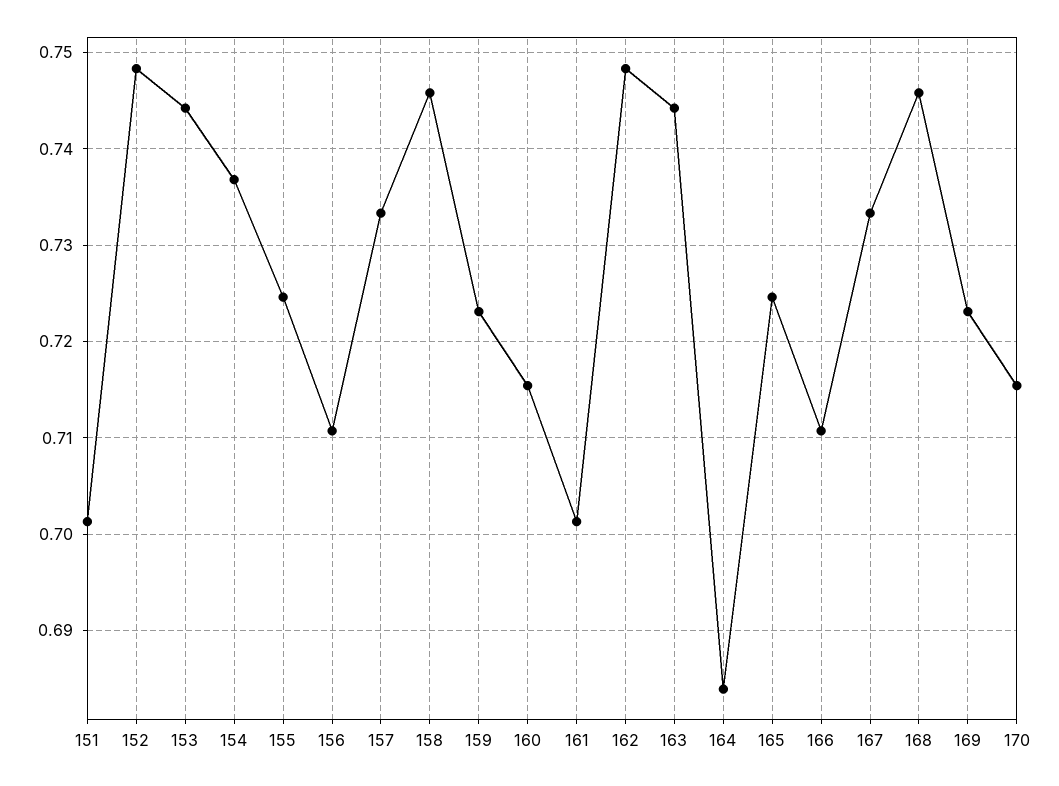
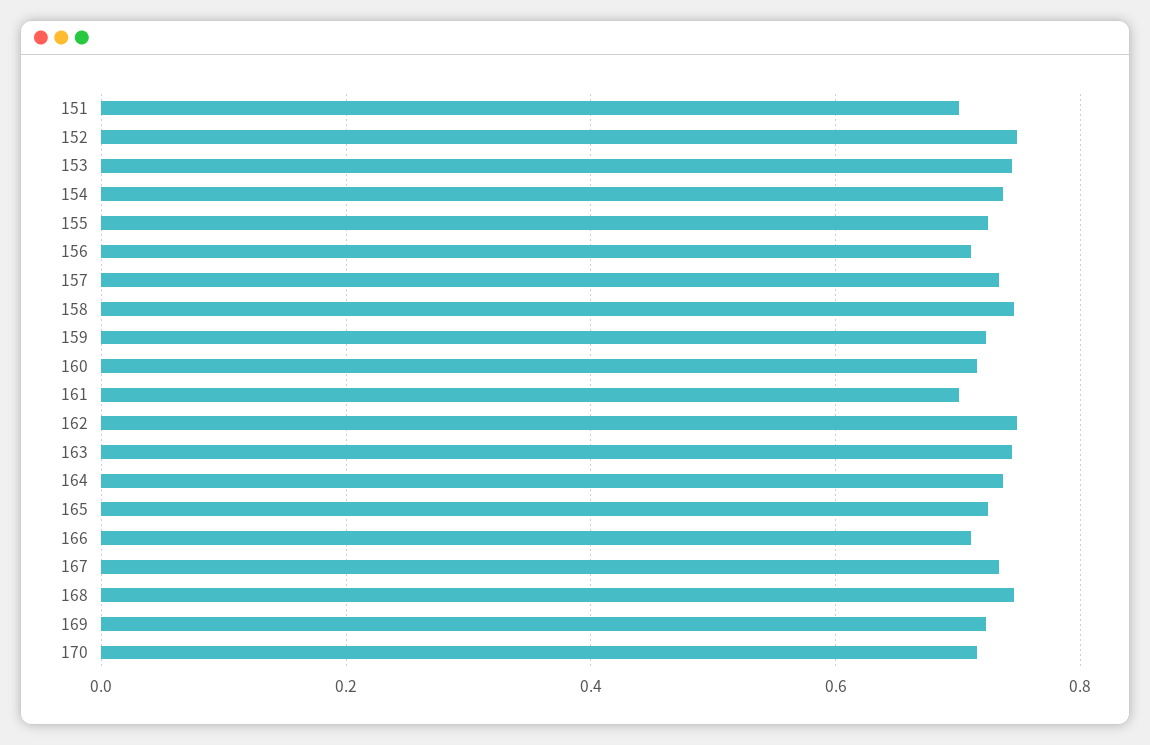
  {
    "151": 0.701,
    "152": 0.748,
    "153": 0.744,
    "154": 0.737,
    "155": 0.725,
    "156": 0.711,
    "157": 0.733,
    "158": 0.746,
    "159": 0.723,
    "160": 0.715,
    "161": 0.701,
    "162": 0.748,
    "163": 0.744,
-   "164": 0.684,
+   "164": 0.74,
    "165": 0.725,
    "166": 0.711,
    "167": 0.733,
    "168": 0.746,
    "169": 0.723,
    "170": 0.715
  }

